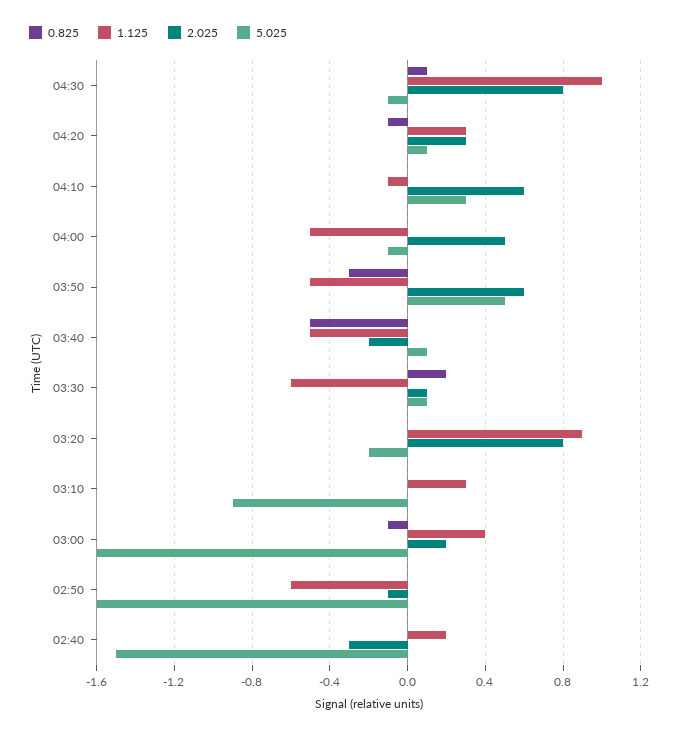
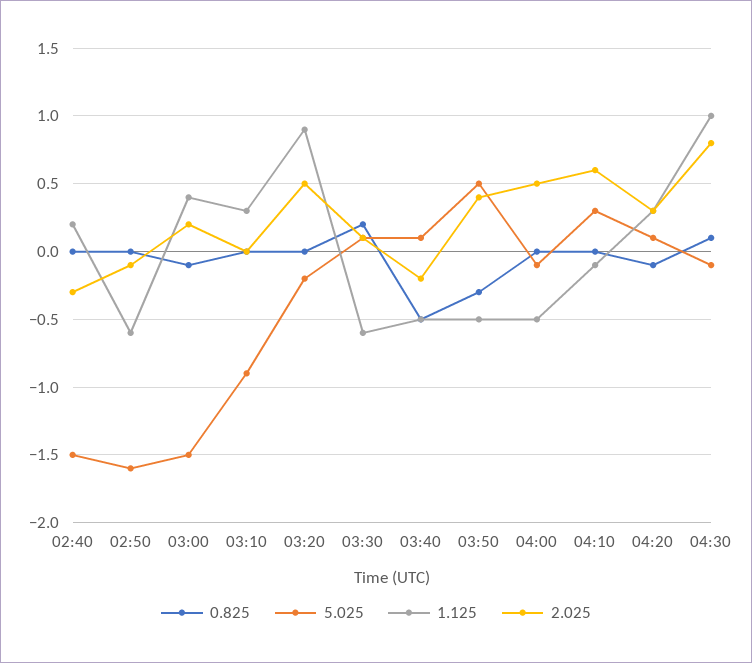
  {
    "0.825": {
      "04:30": 0.1,
      "04:20": -0.1,
      "04:10": 0,
      "04:00": 0,
      "03:50": -0.3,
      "03:40": -0.5,
      "03:30": 0.2,
      "03:20": 0,
      "03:10": 0,
      "03:00": -0.1,
      "02:50": 0,
      "02:40": 0
    },
    "1.125": {
      "04:30": 1,
      "04:20": 0.3,
      "04:10": -0.1,
      "04:00": -0.5,
      "03:50": -0.5,
      "03:40": -0.5,
      "03:30": -0.6,
      "03:20": 0.9,
      "03:10": 0.3,
      "03:00": 0.4,
      "02:50": -0.6,
      "02:40": 0.2
    },
    "2.025": {
      "04:30": 0.8,
      "04:20": 0.3,
      "04:10": 0.6,
      "04:00": 0.5,
-     "03:50": 0.6,
+     "03:50": 0.4,
      "03:40": -0.2,
      "03:30": 0.1,
-     "03:20": 0.8,
+     "03:20": 0.5,
      "03:10": 0,
      "03:00": 0.2,
      "02:50": -0.1,
      "02:40": -0.3
    },
    "5.025": {
      "04:30": -0.1,
      "04:20": 0.1,
      "04:10": 0.3,
      "04:00": -0.1,
      "03:50": 0.5,
      "03:40": 0.1,
      "03:30": 0.1,
      "03:20": -0.2,
      "03:10": -0.9,
-     "03:00": -1.6,
+     "03:00": -1.5,
      "02:50": -1.6,
      "02:40": -1.5
    }
  }

